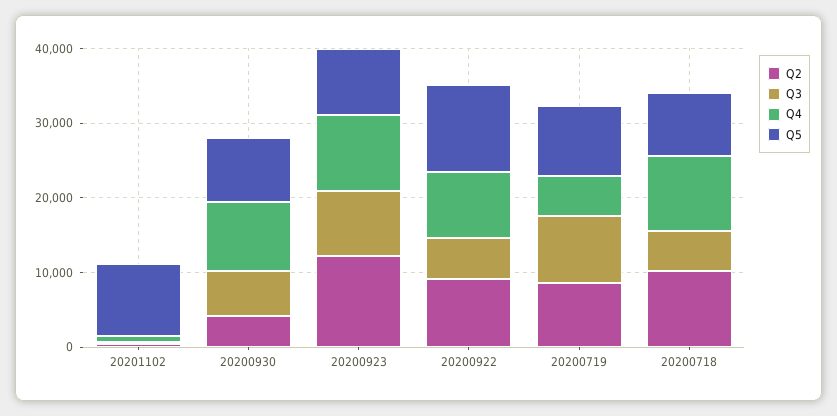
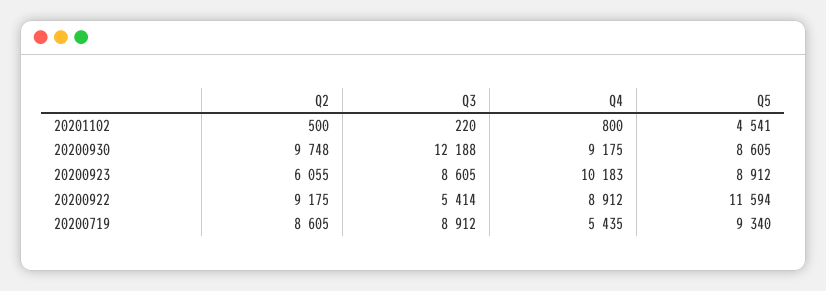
  {
    "Q2": {
      "20201102": 500,
-     "20200930": 4000,
+     "20200930": 9748,
-     "20200923": 12000,
+     "20200923": 6055,
      "20200922": 9175,
-     "20200719": 8605,
+     "20200719": 8605
-     "20200718": 10000
    },
    "Q3": {
      "20201102": 220,
-     "20200930": 6000,
+     "20200930": 12188,
      "20200923": 8605,
      "20200922": 5414,
-     "20200719": 8912,
+     "20200719": 8912
-     "20200718": 6000
    },
    "Q4": {
      "20201102": 800,
      "20200930": 9175,
      "20200923": 10183,
      "20200922": 8912,
-     "20200719": 5435,
+     "20200719": 5435
-     "20200718": 10000
    },
    "Q5": {
-     "20201102": 10000,
+     "20201102": 4541,
      "20200930": 8605,
      "20200923": 8912,
      "20200922": 11594,
-     "20200719": 9340,
+     "20200719": 9340
-     "20200718": 8000
    }
  }

